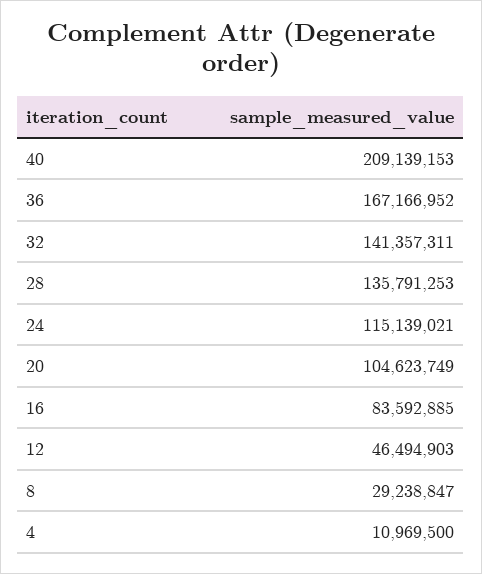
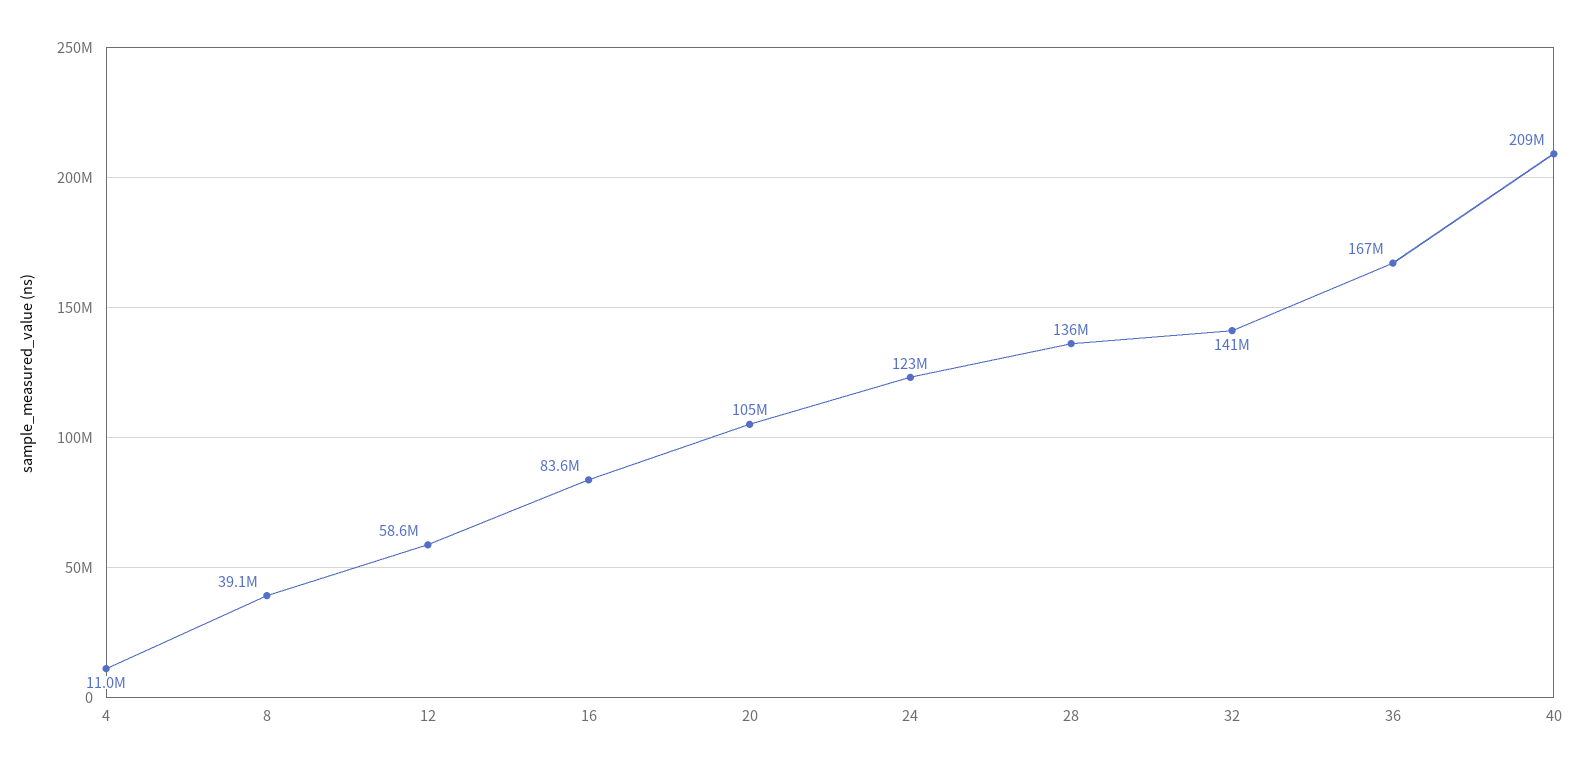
  {
    "40": 209139153,
    "36": 167166952,
    "32": 141357311,
    "28": 135791253,
-   "24": 115139021,
+   "24": 123000000,
    "20": 104623749,
    "16": 83592885,
-   "12": 46494903,
+   "12": 58600000,
-   "8": 29238847,
+   "8": 39100000,
    "4": 10969500
  }

